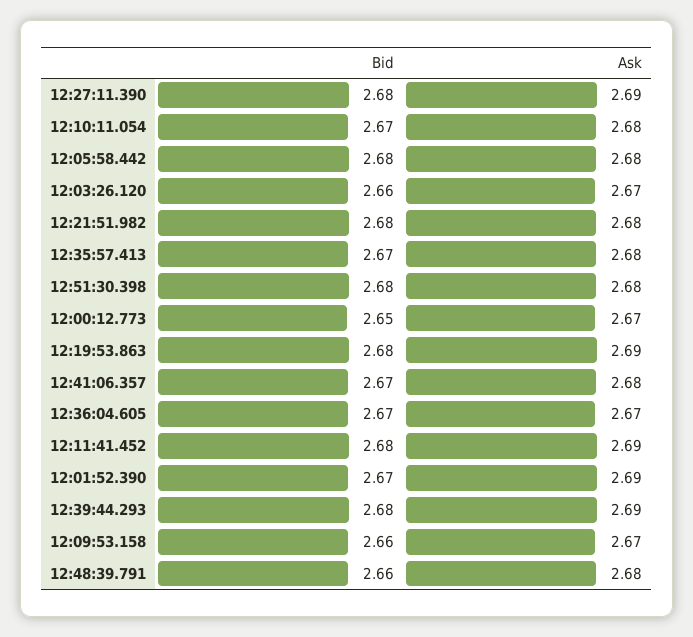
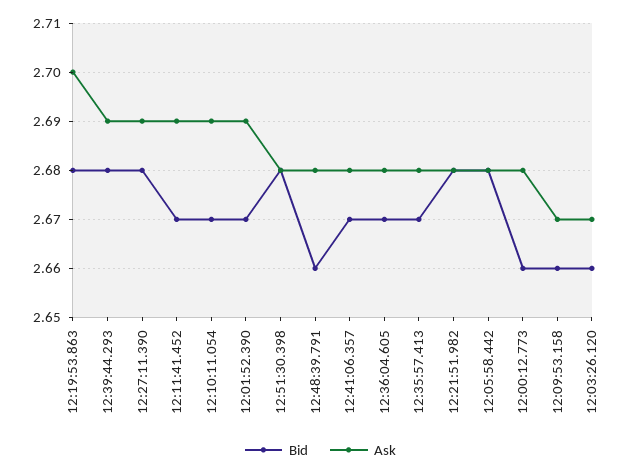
  {
    "Bid": {
      "12:27:11.390": 2.68,
      "12:10:11.054": 2.67,
      "12:05:58.442": 2.68,
      "12:03:26.120": 2.66,
      "12:21:51.982": 2.68,
      "12:35:57.413": 2.67,
      "12:51:30.398": 2.68,
-     "12:00:12.773": 2.65,
+     "12:00:12.773": 2.66,
      "12:19:53.863": 2.68,
      "12:41:06.357": 2.67,
      "12:36:04.605": 2.67,
-     "12:11:41.452": 2.68,
+     "12:11:41.452": 2.67,
      "12:01:52.390": 2.67,
      "12:39:44.293": 2.68,
      "12:09:53.158": 2.66,
      "12:48:39.791": 2.66
    },
    "Ask": {
      "12:27:11.390": 2.69,
-     "12:10:11.054": 2.68,
+     "12:10:11.054": 2.69,
      "12:05:58.442": 2.68,
      "12:03:26.120": 2.67,
      "12:21:51.982": 2.68,
      "12:35:57.413": 2.68,
      "12:51:30.398": 2.68,
-     "12:00:12.773": 2.67,
+     "12:00:12.773": 2.68,
-     "12:19:53.863": 2.69,
+     "12:19:53.863": 2.7,
      "12:41:06.357": 2.68,
-     "12:36:04.605": 2.67,
+     "12:36:04.605": 2.68,
      "12:11:41.452": 2.69,
      "12:01:52.390": 2.69,
      "12:39:44.293": 2.69,
      "12:09:53.158": 2.67,
      "12:48:39.791": 2.68
    }
  }

